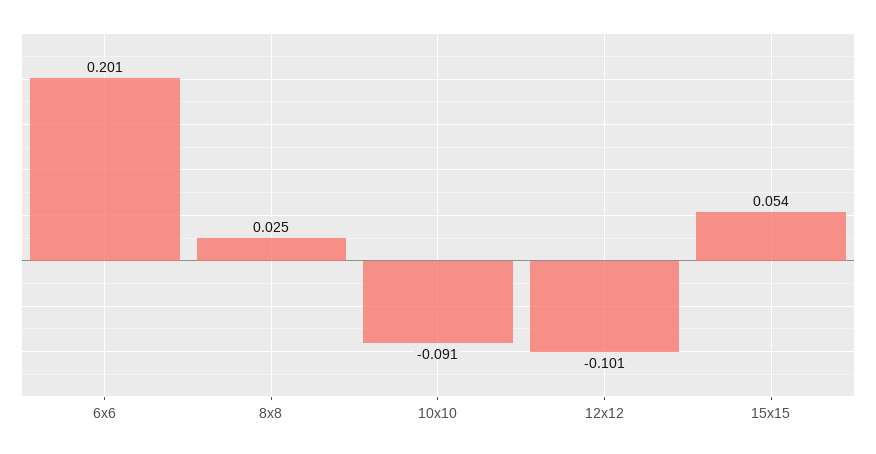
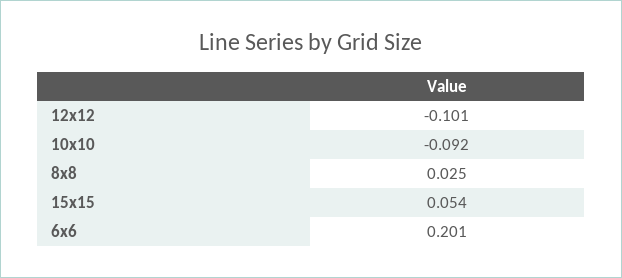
  {
    "6x6": 0.201,
    "8x8": 0.025,
-   "10x10": -0.091,
+   "10x10": -0.092,
    "12x12": -0.101,
    "15x15": 0.054
  }

